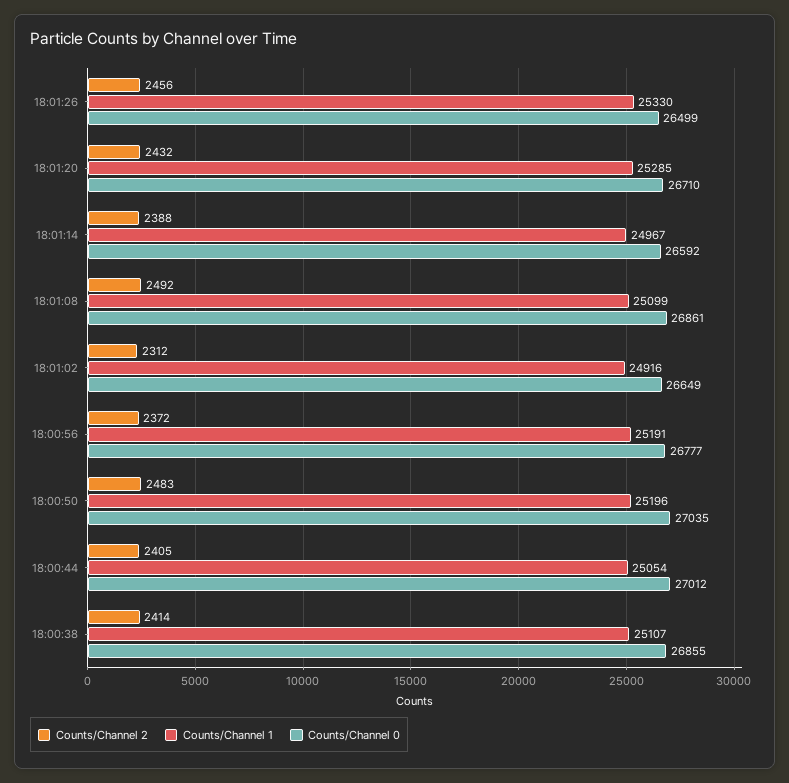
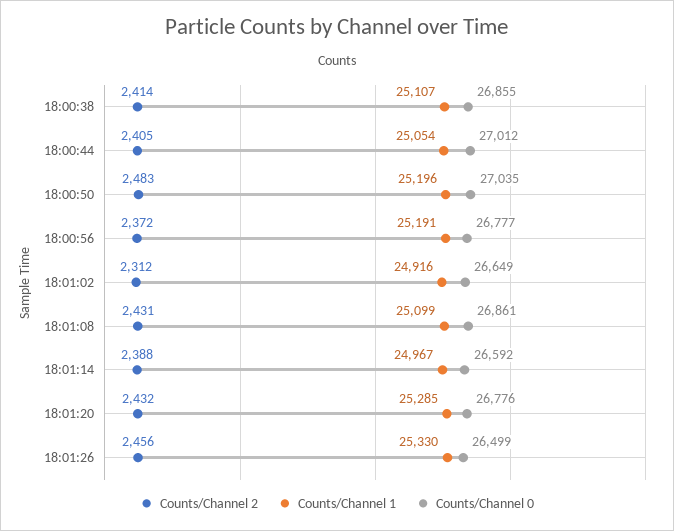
  {
    "Counts/Channel 2": {
      "18:01:26": 2456,
      "18:01:20": 2432,
      "18:01:14": 2388,
-     "18:01:08": 2492,
+     "18:01:08": 2431,
      "18:01:02": 2312,
      "18:00:56": 2372,
      "18:00:50": 2483,
      "18:00:44": 2405,
      "18:00:38": 2414
    },
    "Counts/Channel 1": {
      "18:01:26": 25330,
      "18:01:20": 25285,
      "18:01:14": 24967,
      "18:01:08": 25099,
      "18:01:02": 24916,
      "18:00:56": 25191,
      "18:00:50": 25196,
      "18:00:44": 25054,
      "18:00:38": 25107
    },
    "Counts/Channel 0": {
      "18:01:26": 26499,
-     "18:01:20": 26710,
+     "18:01:20": 26776,
      "18:01:14": 26592,
      "18:01:08": 26861,
      "18:01:02": 26649,
      "18:00:56": 26777,
      "18:00:50": 27035,
      "18:00:44": 27012,
      "18:00:38": 26855
    }
  }

